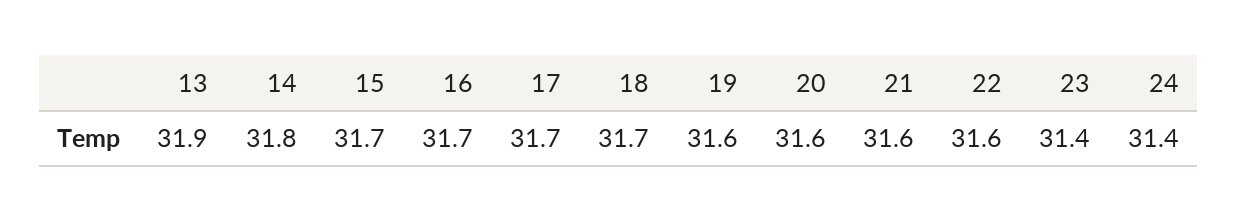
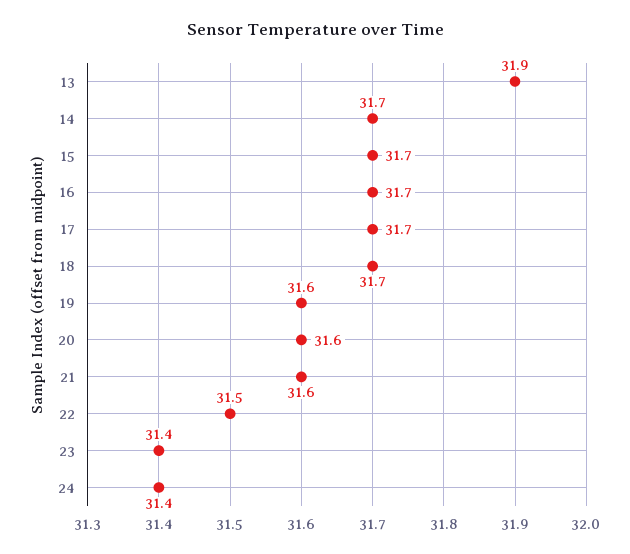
  {
    "13": 31.9,
-   "14": 31.8,
+   "14": 31.7,
    "15": 31.7,
    "16": 31.7,
    "17": 31.7,
    "18": 31.7,
    "19": 31.6,
    "20": 31.6,
    "21": 31.6,
-   "22": 31.6,
+   "22": 31.5,
    "23": 31.4,
    "24": 31.4
  }

